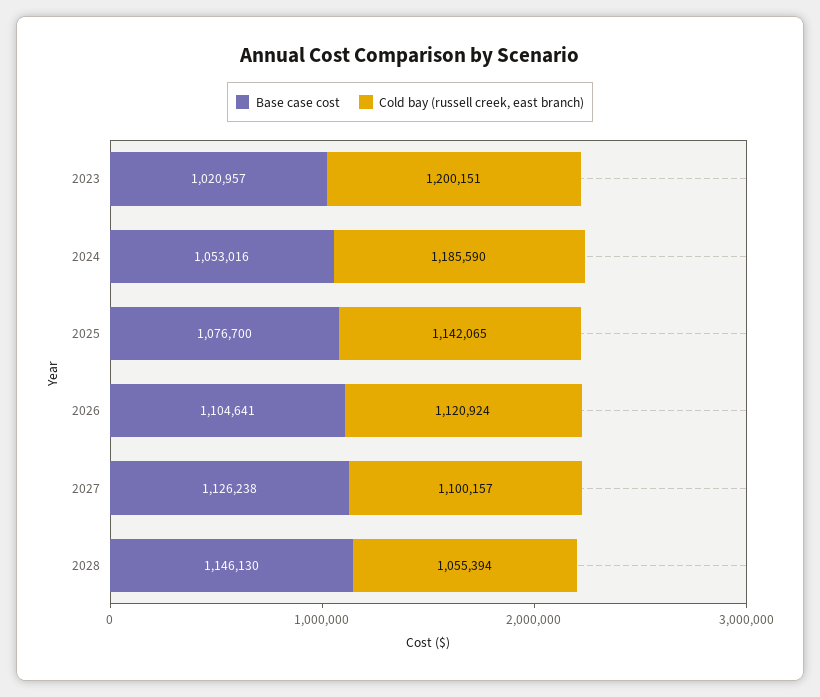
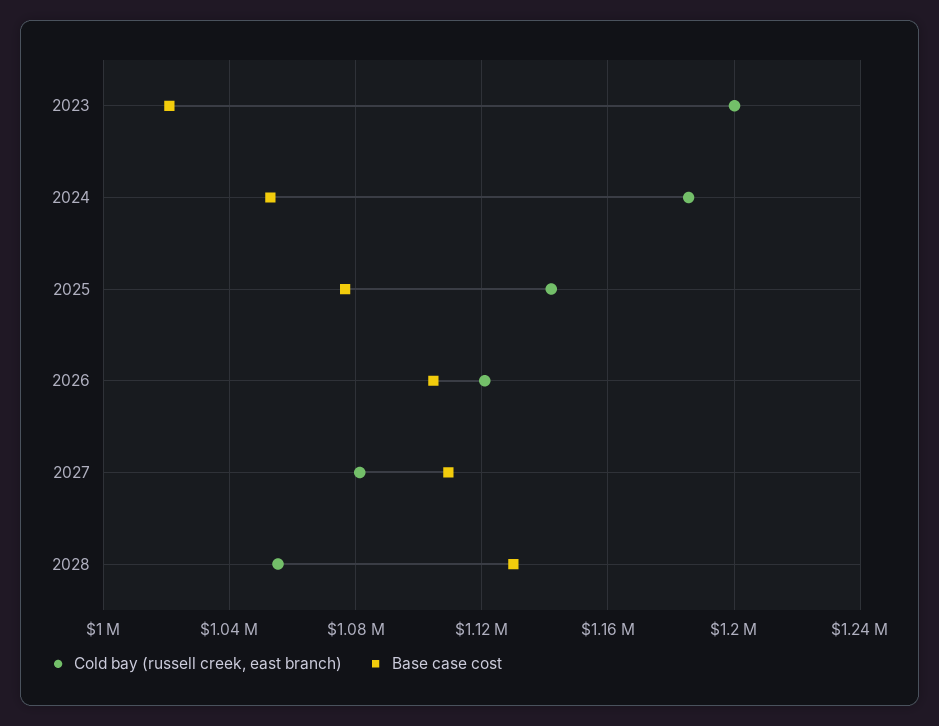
  {
    "Base case cost": {
      "2023": 1020957,
      "2024": 1053016,
      "2025": 1076700,
      "2026": 1104641,
-     "2027": 1126238,
+     "2027": 1110000,
-     "2028": 1146130
+     "2028": 1130000
    },
    "Cold bay (russell creek, east branch)": {
      "2023": 1200151,
      "2024": 1185590,
      "2025": 1142065,
      "2026": 1120924,
-     "2027": 1100157,
+     "2027": 1080000,
      "2028": 1055394
    }
  }

